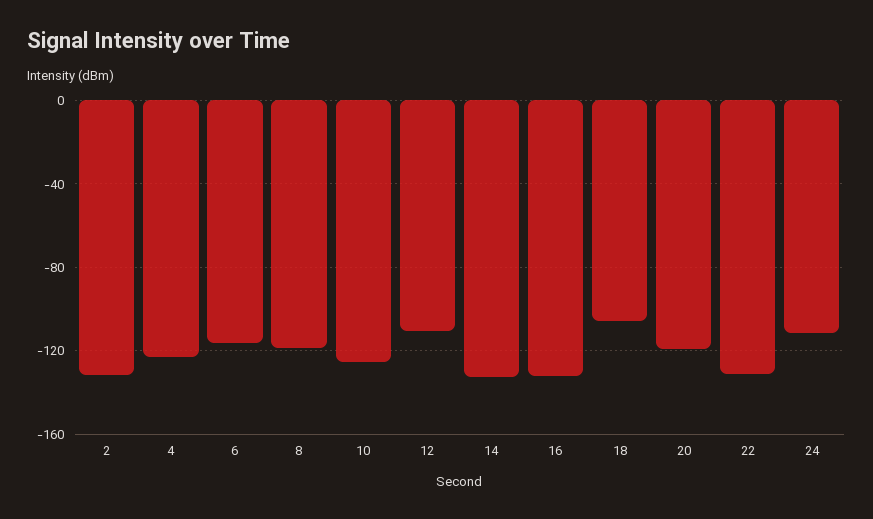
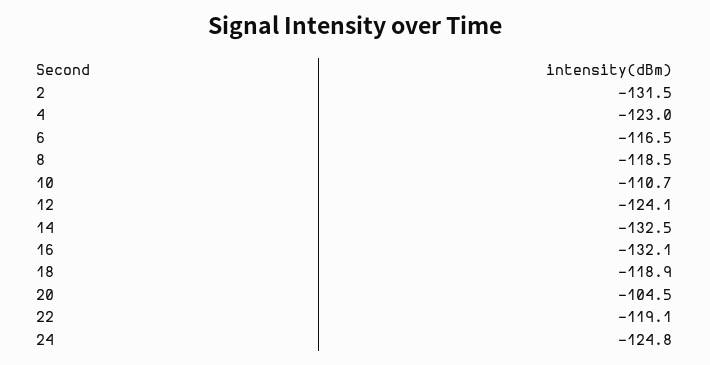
  {
    "2": -131.5,
    "4": -123,
    "6": -116.5,
    "8": -118.5,
-   "10": -125,
+   "10": -110.7,
-   "12": -110,
+   "12": -124.1,
    "14": -132.5,
    "16": -132.1,
-   "18": -105,
+   "18": -118.9,
-   "20": -120,
+   "20": -104.5,
-   "22": -130,
+   "22": -119.1,
-   "24": -110
+   "24": -124.8
  }

